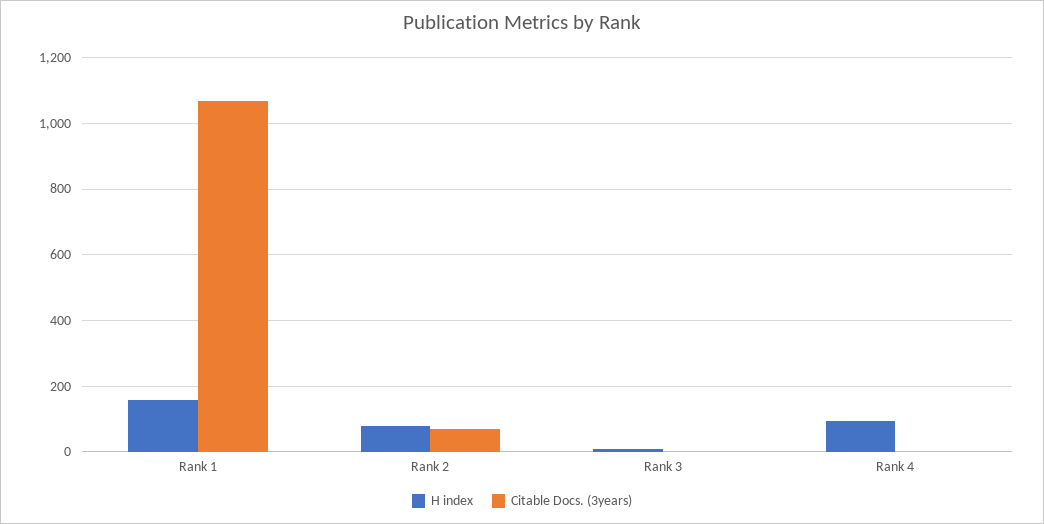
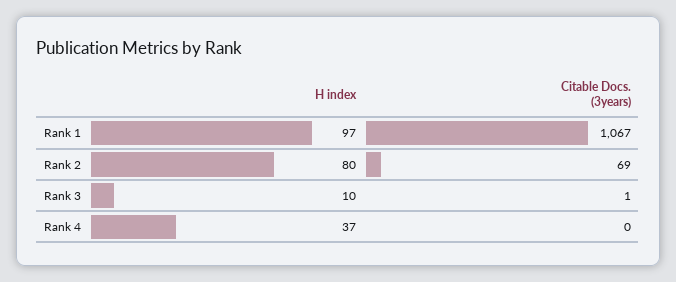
  {
    "H index": {
-     "Rank 1": 160,
+     "Rank 1": 97,
      "Rank 2": 80,
      "Rank 3": 10,
-     "Rank 4": 100
+     "Rank 4": 37
    },
    "Citable Docs. (3years)": {
      "Rank 1": 1067,
      "Rank 2": 69,
      "Rank 3": 1,
      "Rank 4": 0
    }
  }

